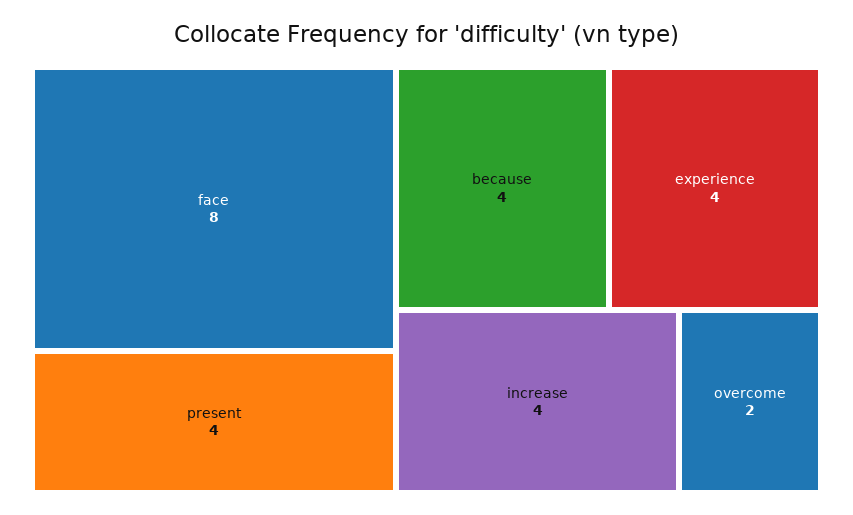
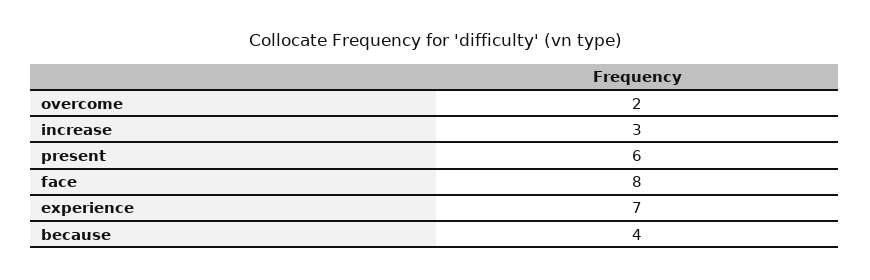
  {
    "face": 8,
-   "present": 4,
+   "present": 6,
    "because": 4,
-   "experience": 4,
+   "experience": 7,
-   "increase": 4,
+   "increase": 3,
    "overcome": 2
  }

